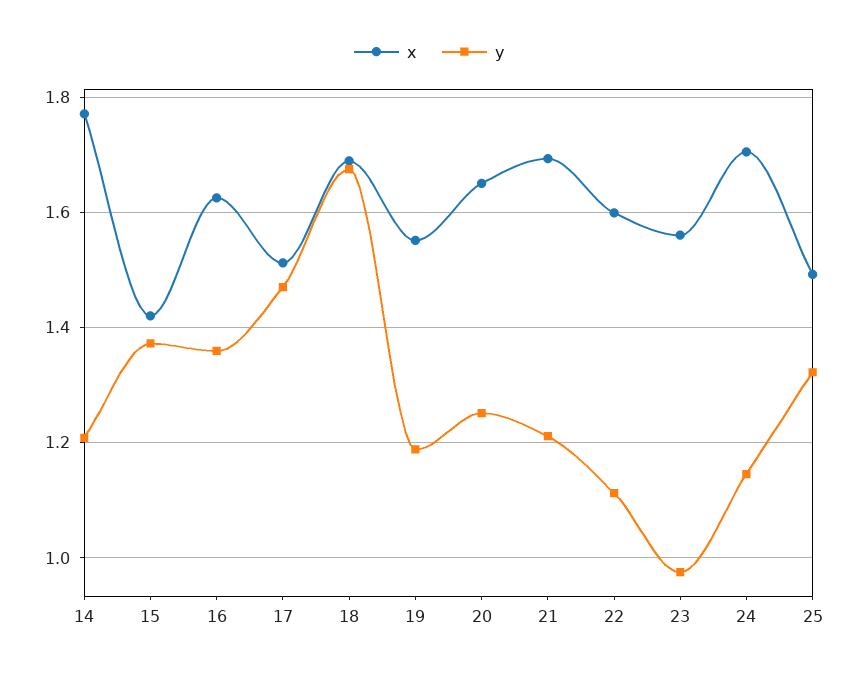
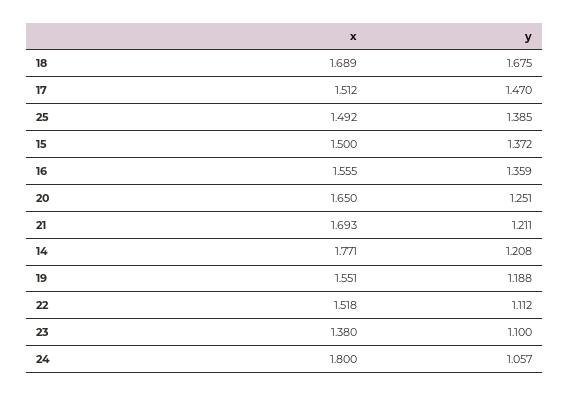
  {
    "x": {
      "14": 1.771,
-     "15": 1.42,
+     "15": 1.5,
-     "16": 1.62,
+     "16": 1.555,
      "17": 1.512,
      "18": 1.689,
      "19": 1.551,
      "20": 1.65,
      "21": 1.693,
-     "22": 1.6,
+     "22": 1.518,
-     "23": 1.56,
+     "23": 1.38,
-     "24": 1.7,
+     "24": 1.8,
      "25": 1.492
    },
    "y": {
      "14": 1.208,
      "15": 1.372,
      "16": 1.359,
      "17": 1.47,
      "18": 1.675,
      "19": 1.188,
      "20": 1.251,
      "21": 1.211,
      "22": 1.112,
-     "23": 0.98,
+     "23": 1.1,
-     "24": 1.14,
+     "24": 1.057,
-     "25": 1.32
+     "25": 1.385
    }
  }

